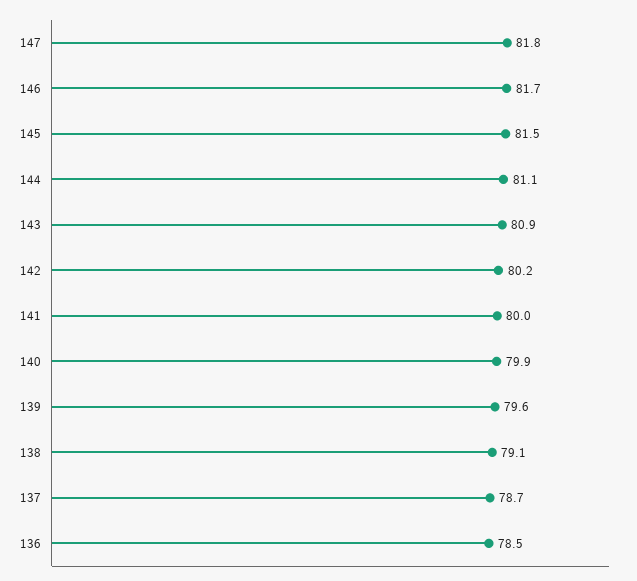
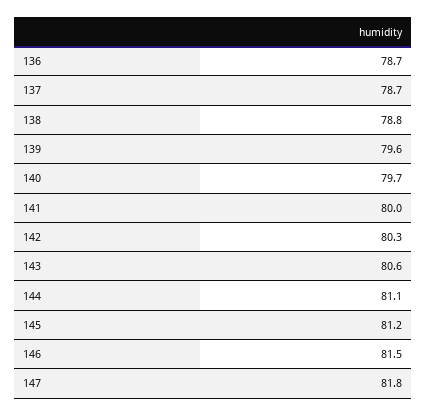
  {
    "147": 81.8,
-   "146": 81.7,
+   "146": 81.5,
-   "145": 81.5,
+   "145": 81.2,
    "144": 81.1,
-   "143": 80.9,
+   "143": 80.6,
-   "142": 80.2,
+   "142": 80.3,
    "141": 80,
-   "140": 79.9,
+   "140": 79.7,
    "139": 79.6,
-   "138": 79.1,
+   "138": 78.8,
    "137": 78.7,
-   "136": 78.5
+   "136": 78.7
  }

